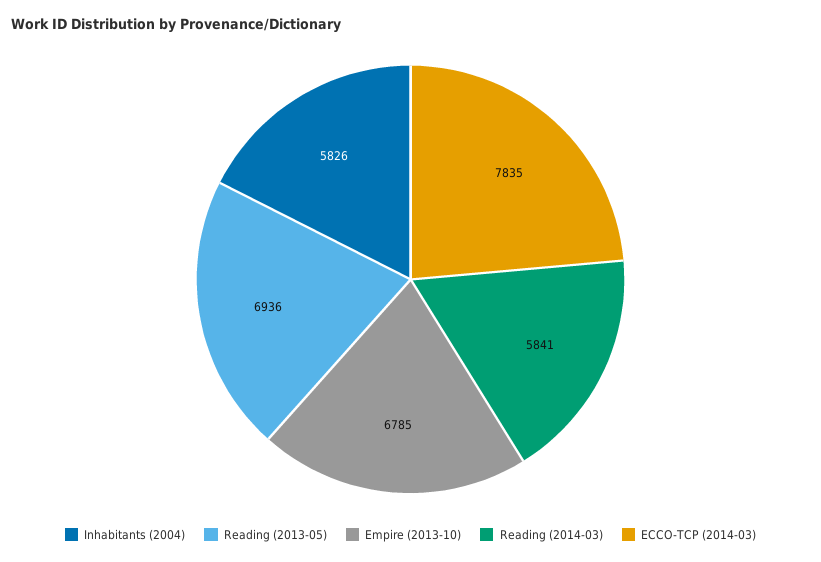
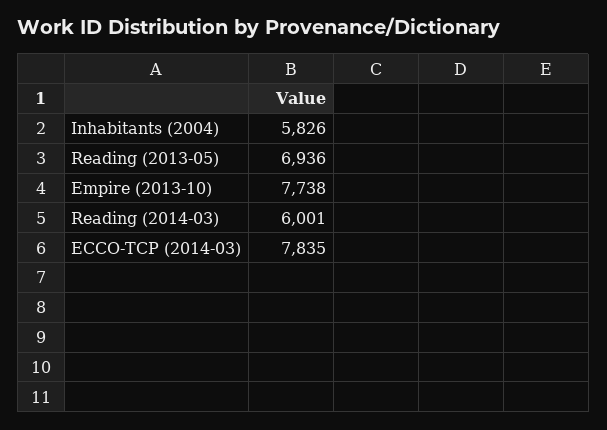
  {
    "Inhabitants (2004)": 5826,
    "Reading (2013-05)": 6936,
-   "Empire (2013-10)": 6785,
+   "Empire (2013-10)": 7738,
-   "Reading (2014-03)": 5841,
+   "Reading (2014-03)": 6001,
    "ECCO-TCP (2014-03)": 7835
  }

